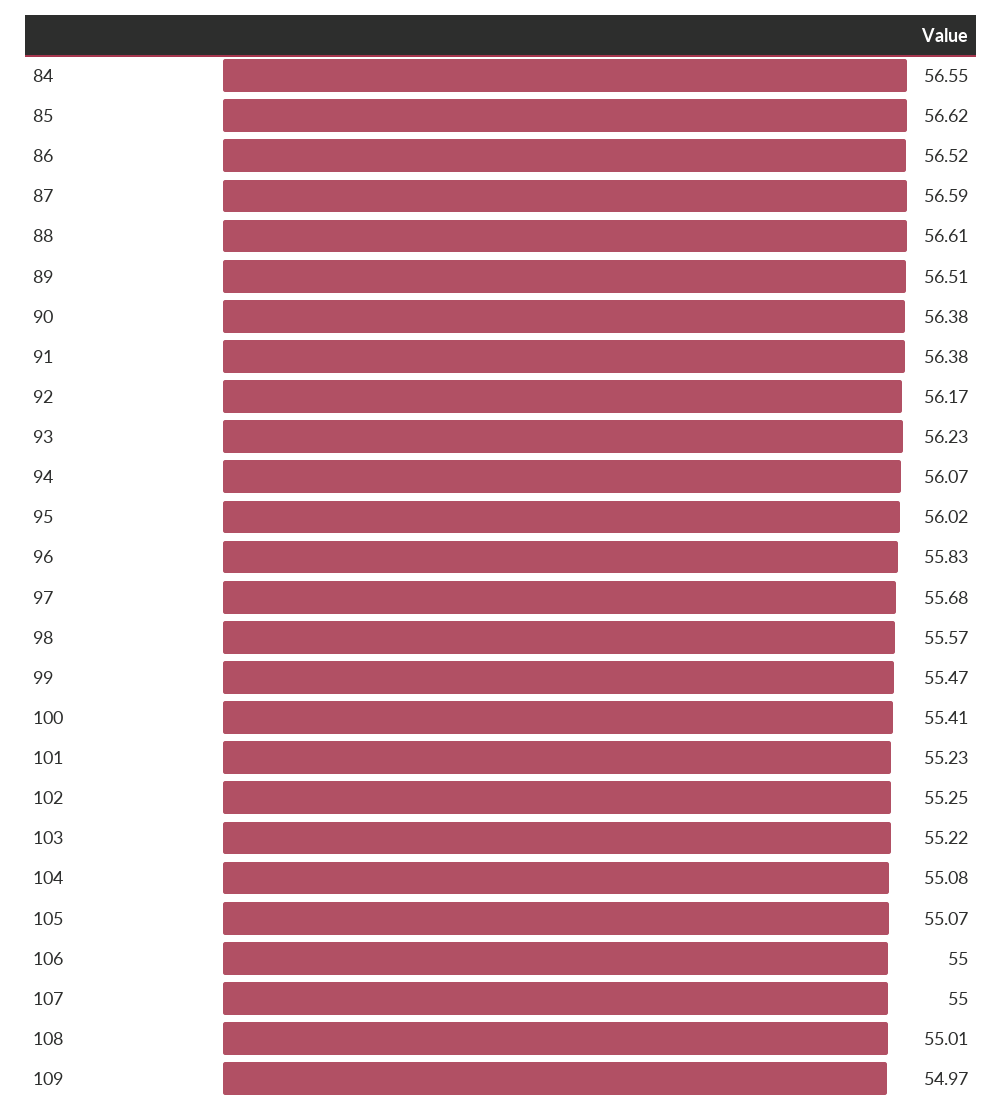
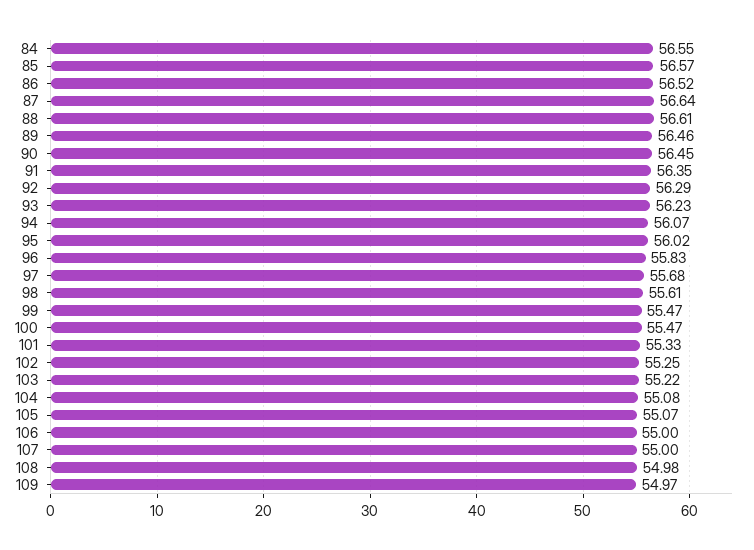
  {
    "84": 56.55,
-   "85": 56.62,
+   "85": 56.57,
    "86": 56.52,
-   "87": 56.59,
+   "87": 56.64,
    "88": 56.61,
-   "89": 56.51,
+   "89": 56.46,
-   "90": 56.38,
+   "90": 56.45,
-   "91": 56.38,
+   "91": 56.35,
-   "92": 56.17,
+   "92": 56.29,
    "93": 56.23,
    "94": 56.07,
    "95": 56.02,
    "96": 55.83,
    "97": 55.68,
-   "98": 55.57,
+   "98": 55.61,
    "99": 55.47,
-   "100": 55.41,
+   "100": 55.47,
-   "101": 55.23,
+   "101": 55.33,
    "102": 55.25,
    "103": 55.22,
    "104": 55.08,
    "105": 55.07,
    "106": 55,
    "107": 55,
-   "108": 55.01,
+   "108": 54.98,
    "109": 54.97
  }

